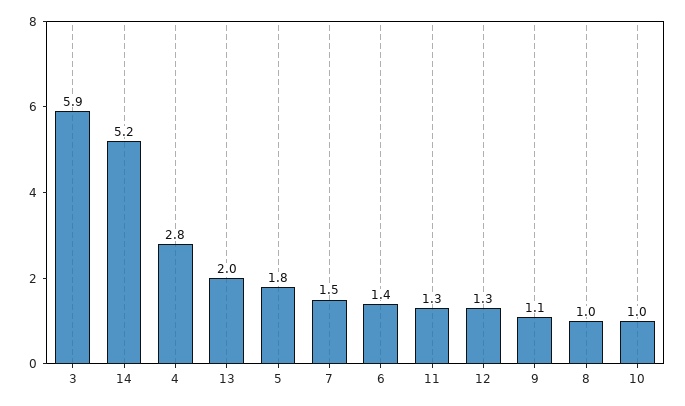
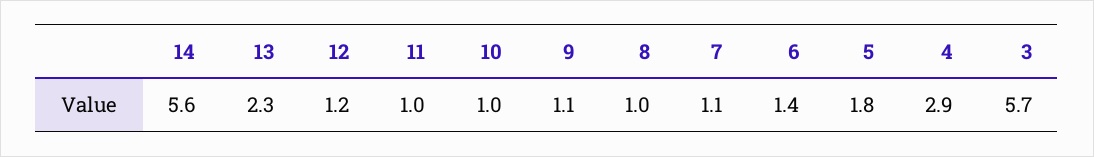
  {
-   "3": 5.9,
+   "3": 5.7,
-   "14": 5.2,
+   "14": 5.6,
-   "4": 2.8,
+   "4": 2.9,
-   "13": 2,
+   "13": 2.3,
    "5": 1.8,
-   "7": 1.5,
+   "7": 1.1,
    "6": 1.4,
-   "11": 1.3,
+   "11": 1,
-   "12": 1.3,
+   "12": 1.2,
    "9": 1.1,
    "8": 1,
    "10": 1
  }

